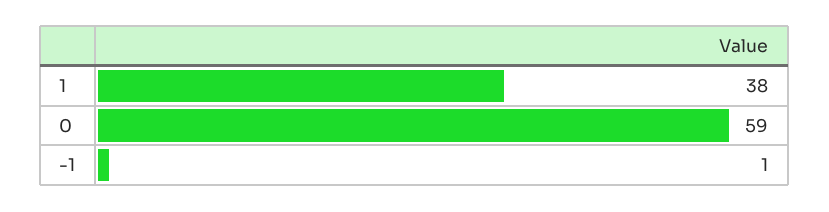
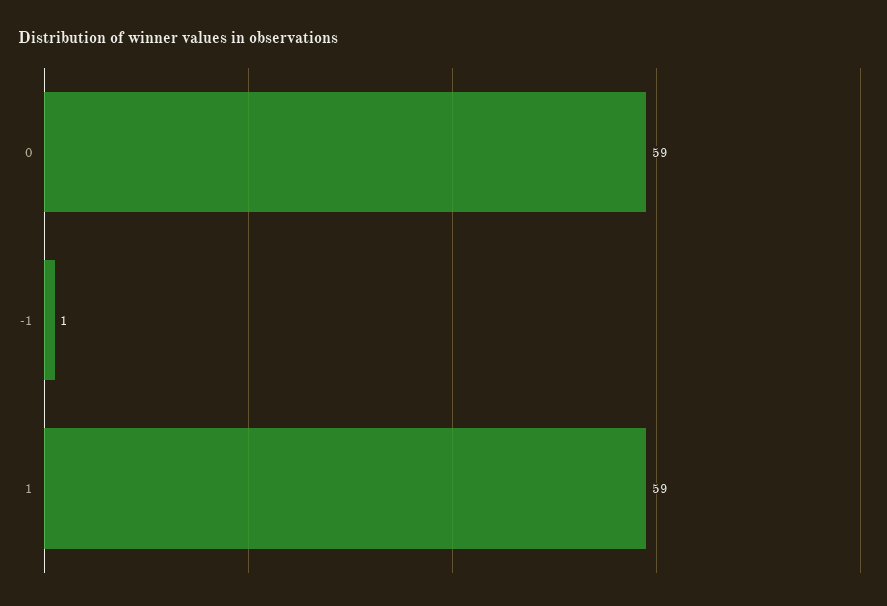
  {
-   "1": 38,
+   "1": 59,
    "0": 59,
    "-1": 1
  }

